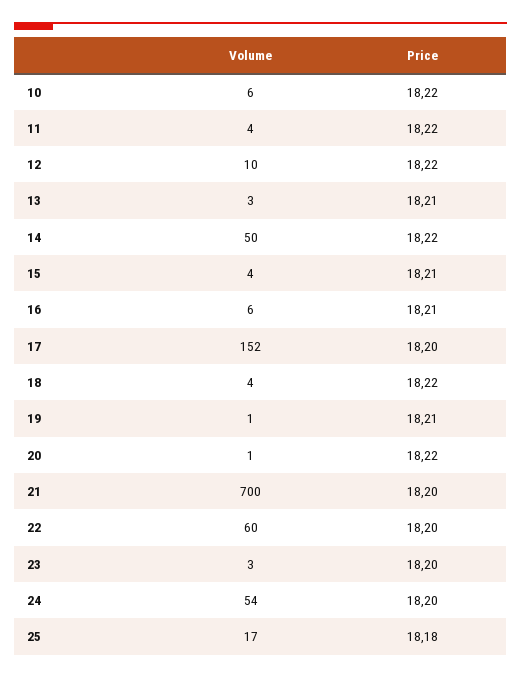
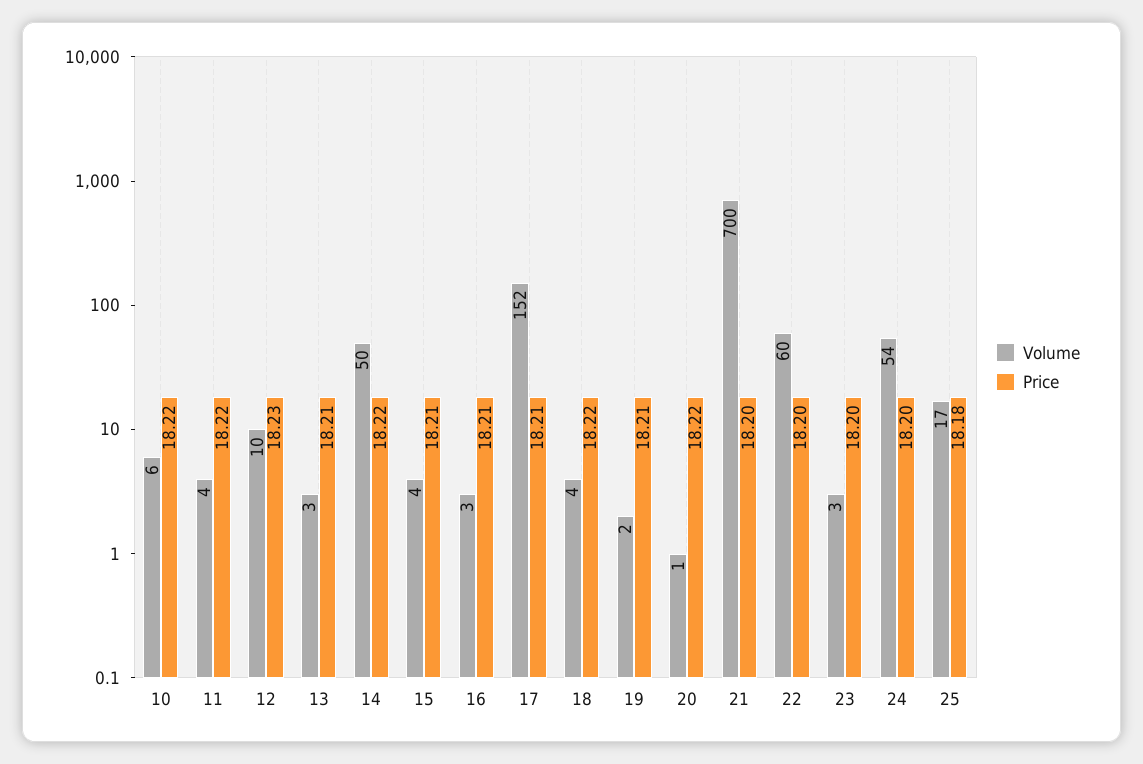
  {
    "Volume": {
      "10": 6,
      "11": 4,
      "12": 10,
      "13": 3,
      "14": 50,
      "15": 4,
-     "16": 6,
+     "16": 3,
      "17": 152,
      "18": 4,
-     "19": 1,
+     "19": 2,
      "20": 1,
      "21": 700,
      "22": 60,
      "23": 3,
      "24": 54,
      "25": 17
    },
    "Price": {
      "10": 18.22,
      "11": 18.22,
-     "12": 18.22,
+     "12": 18.23,
      "13": 18.21,
      "14": 18.22,
      "15": 18.21,
      "16": 18.21,
-     "17": 18.2,
+     "17": 18.21,
      "18": 18.22,
      "19": 18.21,
      "20": 18.22,
      "21": 18.2,
      "22": 18.2,
      "23": 18.2,
      "24": 18.2,
      "25": 18.18
    }
  }

